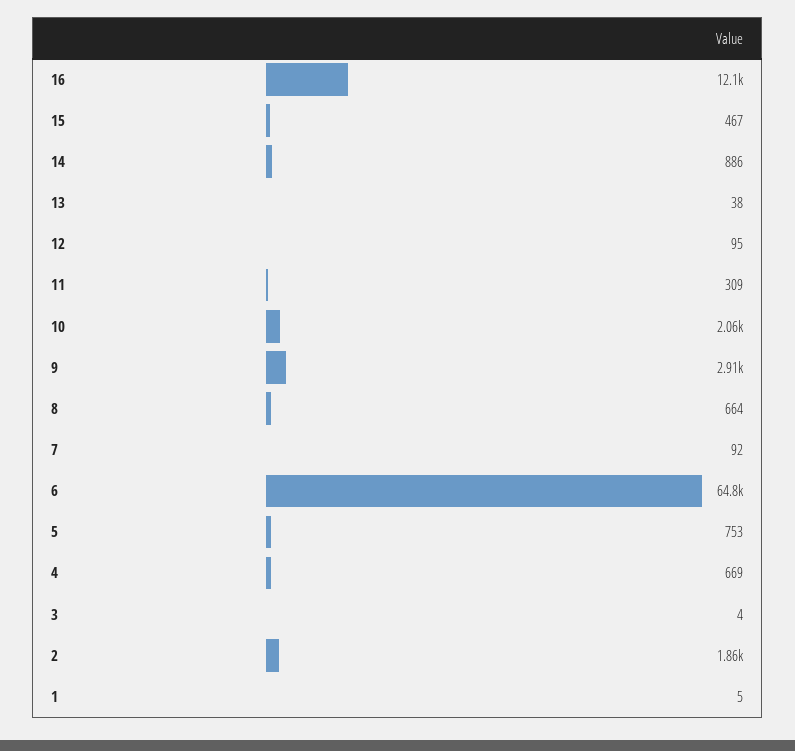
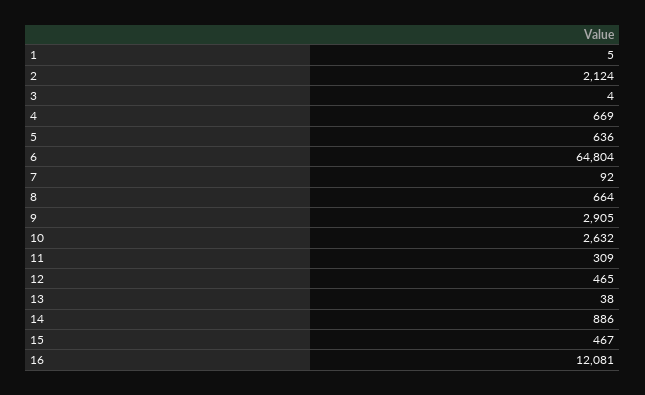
  {
    "16": 12081,
    "15": 467,
    "14": 886,
    "13": 38,
-   "12": 95,
+   "12": 465,
    "11": 309,
-   "10": 2060,
+   "10": 2632,
    "9": 2905,
    "8": 664,
    "7": 92,
    "6": 64804,
-   "5": 753,
+   "5": 636,
    "4": 669,
    "3": 4,
-   "2": 1860,
+   "2": 2124,
    "1": 5
  }

